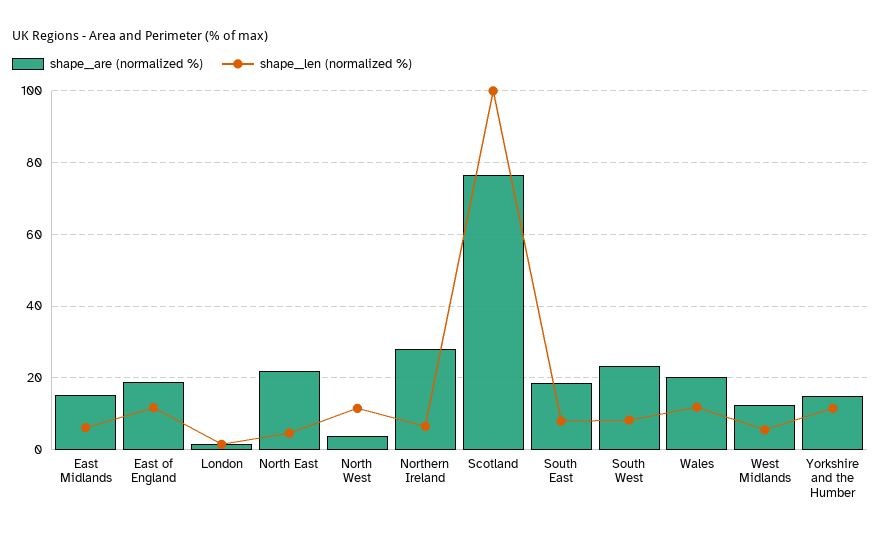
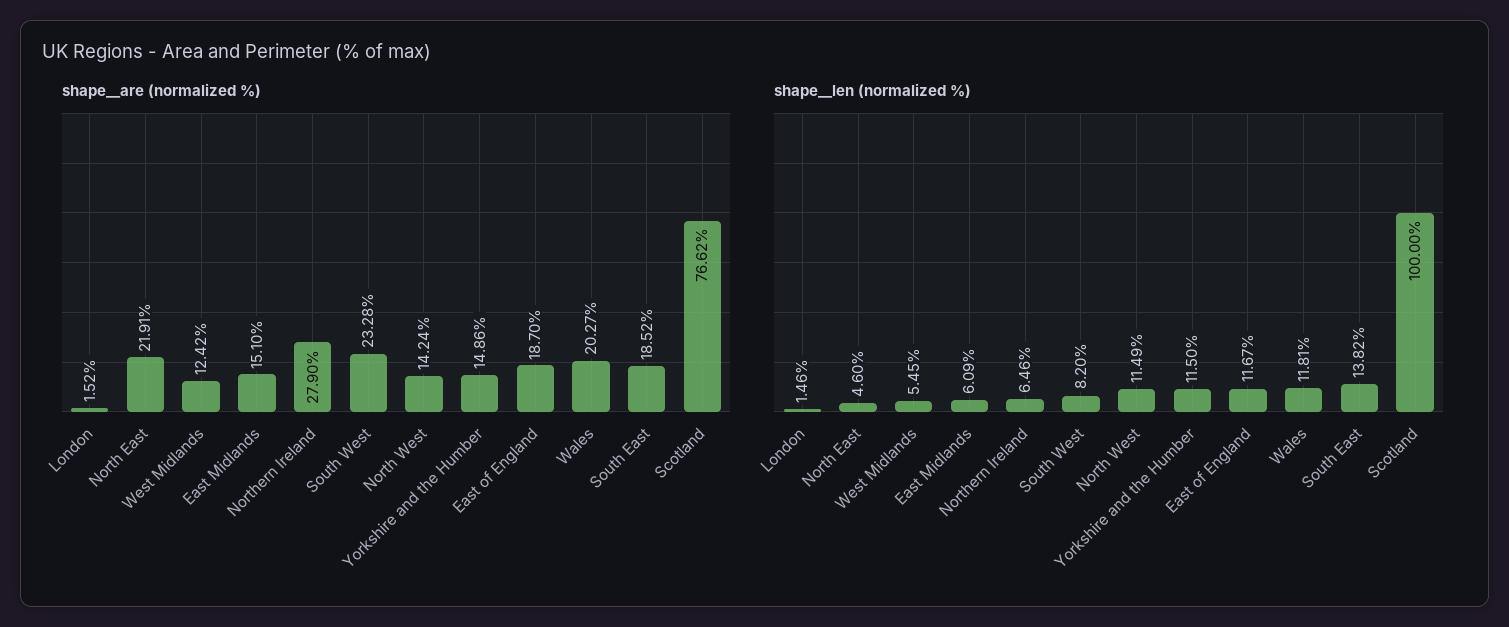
  {
    "shape__are (normalized %)": {
      "East Midlands": 15.1,
      "East of England": 18.7,
      "London": 1.52,
      "North East": 21.91,
-     "North West": 4,
+     "North West": 14.24,
      "Northern Ireland": 27.9,
      "Scotland": 76.62,
      "South East": 18.52,
      "South West": 23.28,
      "Wales": 20.27,
      "West Midlands": 12.42,
      "Yorkshire and the Humber": 14.86
    },
    "shape__len (normalized %)": {
      "East Midlands": 6.09,
      "East of England": 11.67,
      "London": 1.46,
      "North East": 4.6,
      "North West": 11.49,
      "Northern Ireland": 6.46,
      "Scotland": 100,
-     "South East": 8,
+     "South East": 13.82,
      "South West": 8.2,
      "Wales": 11.81,
      "West Midlands": 5.45,
      "Yorkshire and the Humber": 11.5
    }
  }

